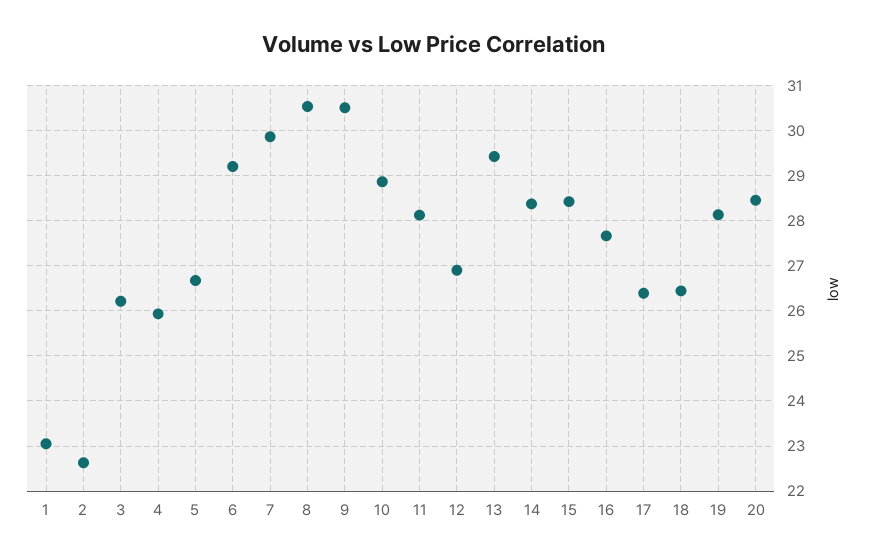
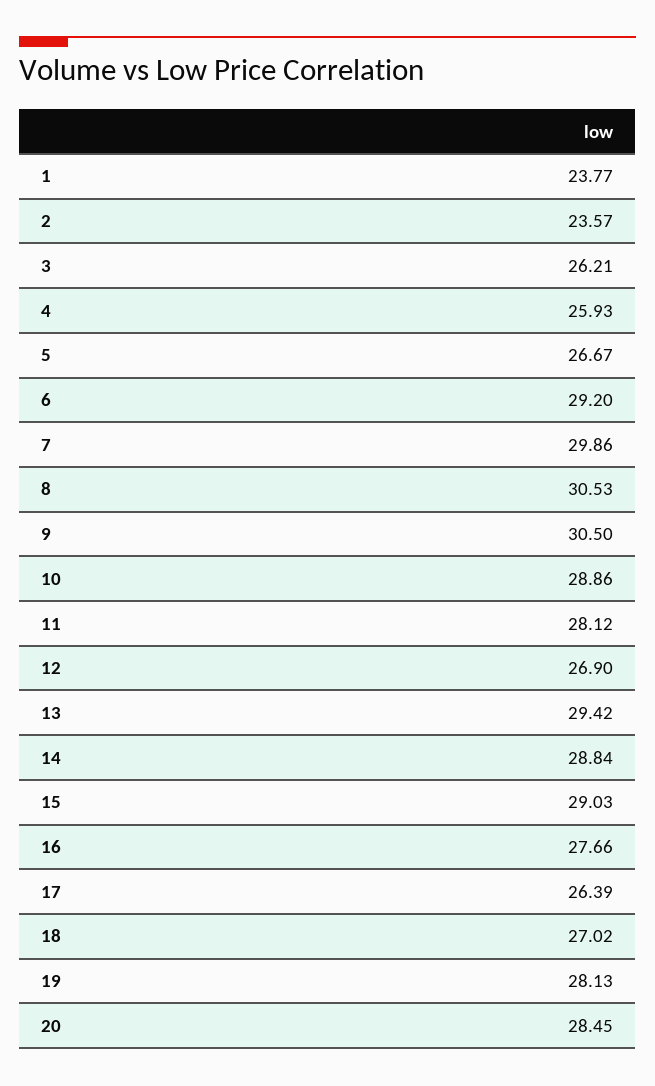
  {
-   "1": 23,
+   "1": 23.77,
-   "2": 22.6,
+   "2": 23.57,
    "3": 26.21,
    "4": 25.93,
    "5": 26.67,
    "6": 29.2,
    "7": 29.86,
    "8": 30.53,
    "9": 30.5,
    "10": 28.86,
    "11": 28.12,
    "12": 26.9,
    "13": 29.42,
-   "14": 28.4,
+   "14": 28.84,
-   "15": 28.4,
+   "15": 29.03,
    "16": 27.66,
    "17": 26.39,
-   "18": 26.4,
+   "18": 27.02,
    "19": 28.13,
    "20": 28.45
  }

